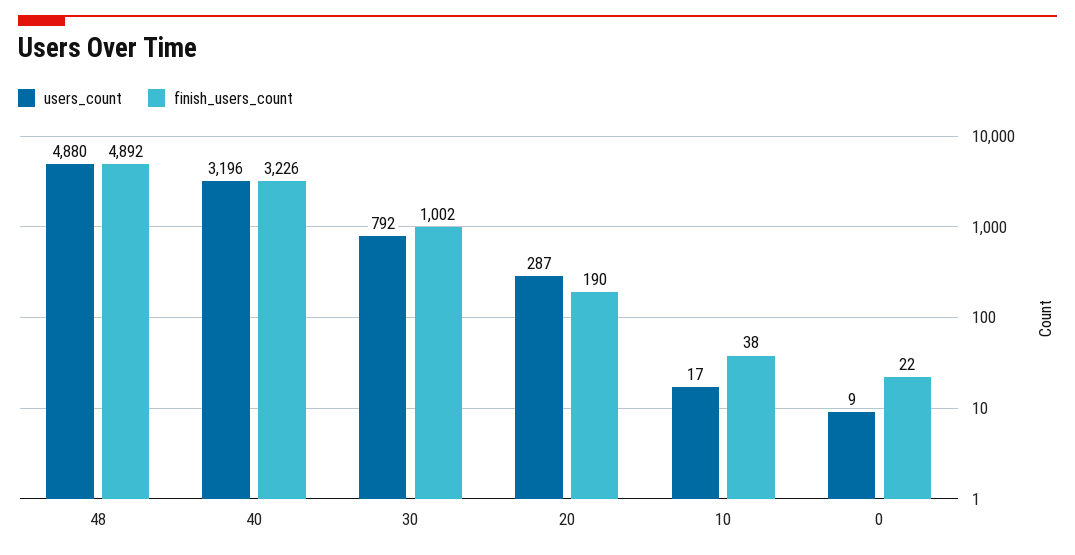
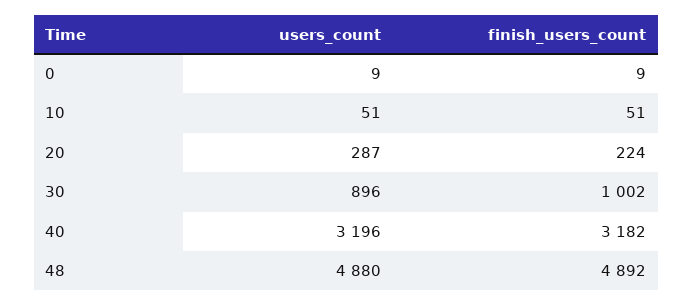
  {
    "users_count": {
      "48": 4880,
      "40": 3196,
-     "30": 792,
+     "30": 896,
      "20": 287,
-     "10": 17,
+     "10": 51,
      "0": 9
    },
    "finish_users_count": {
      "48": 4892,
-     "40": 3226,
+     "40": 3182,
      "30": 1002,
-     "20": 190,
+     "20": 224,
-     "10": 38,
+     "10": 51,
-     "0": 22
+     "0": 9
    }
  }

